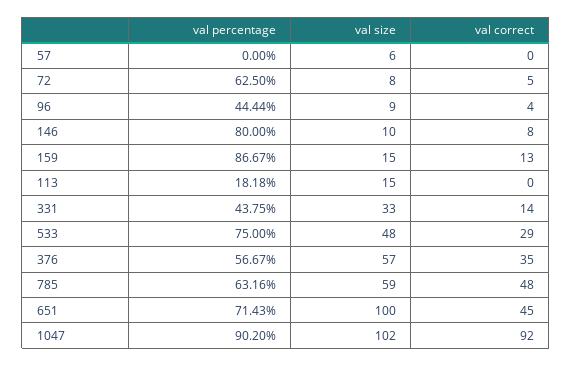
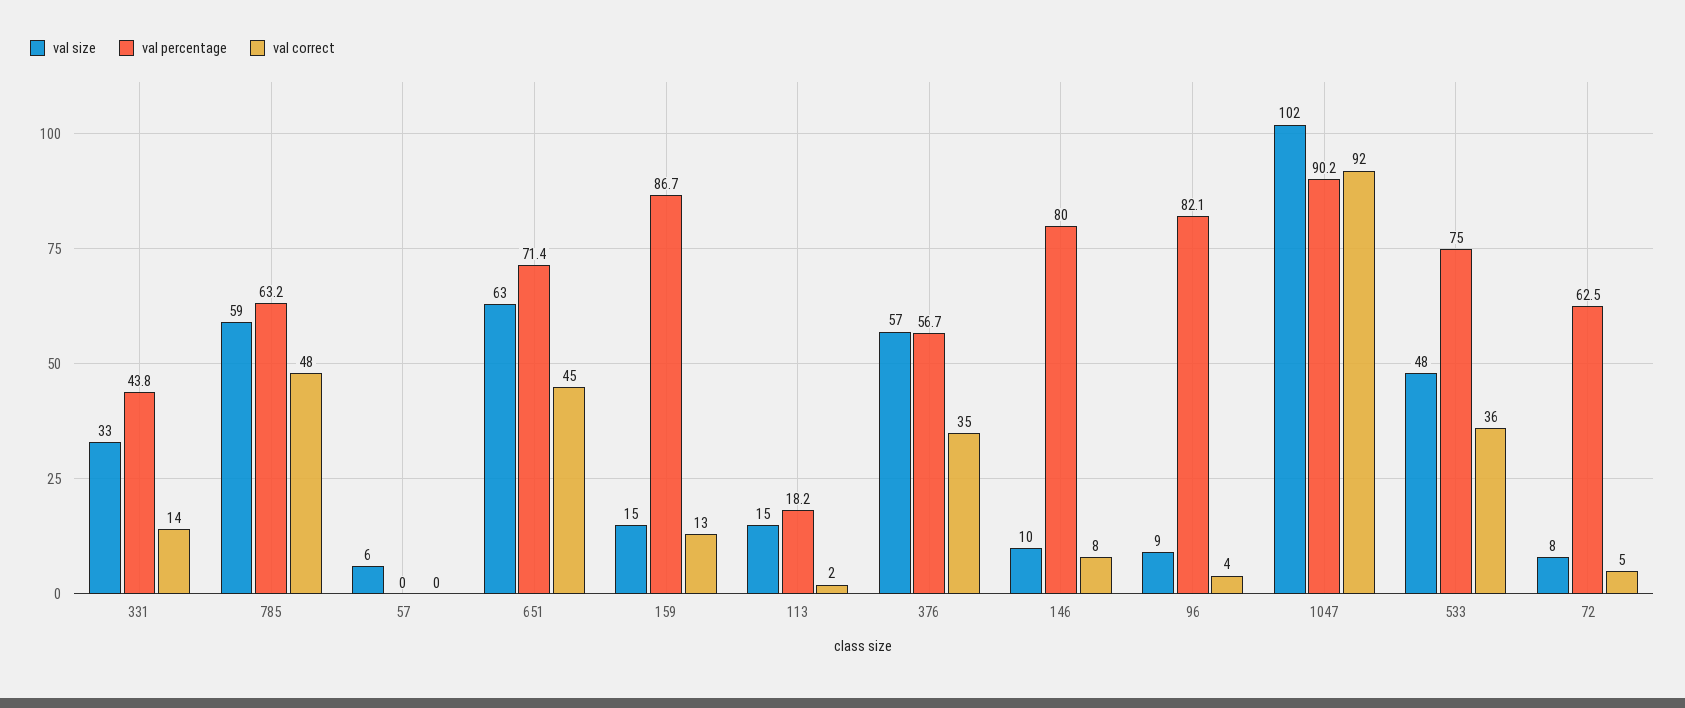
  {
    "val percentage": {
      "57": 0,
      "72": 62.5,
-     "96": 44.44,
+     "96": 82.1,
      "146": 80,
      "159": 86.67,
      "113": 18.18,
      "331": 43.75,
      "533": 75,
      "376": 56.67,
      "785": 63.16,
      "651": 71.43,
      "1047": 90.2
    },
    "val size": {
      "57": 6,
      "72": 8,
      "96": 9,
      "146": 10,
      "159": 15,
      "113": 15,
      "331": 33,
      "533": 48,
      "376": 57,
      "785": 59,
-     "651": 100,
+     "651": 63,
      "1047": 102
    },
    "val correct": {
      "57": 0,
      "72": 5,
      "96": 4,
      "146": 8,
      "159": 13,
-     "113": 0,
+     "113": 2,
      "331": 14,
-     "533": 29,
+     "533": 36,
      "376": 35,
      "785": 48,
      "651": 45,
      "1047": 92
    }
  }

